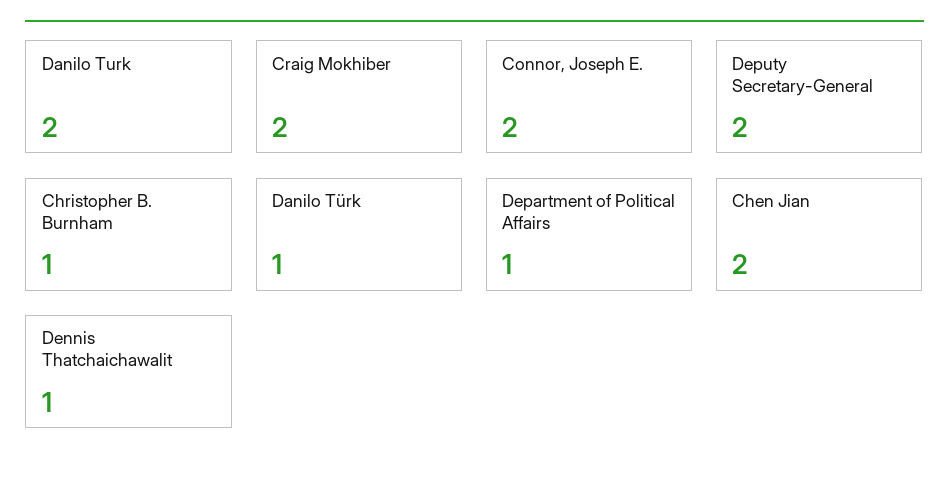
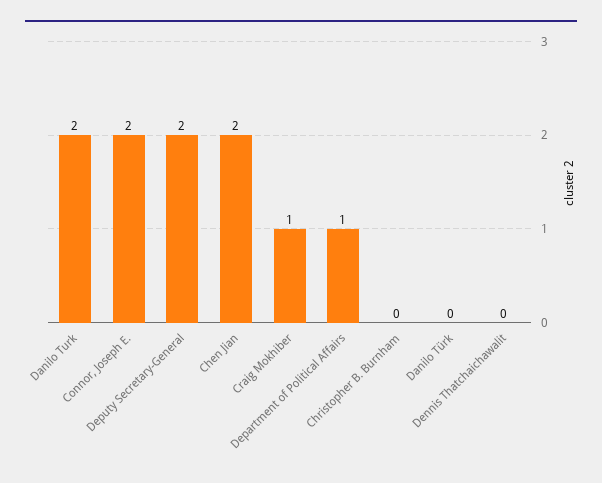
  {
    "Danilo Turk": 2,
-   "Craig Mokhiber": 2,
+   "Craig Mokhiber": 1,
    "Connor, Joseph E.": 2,
    "Deputy Secretary-General": 2,
-   "Christopher B. Burnham": 1,
+   "Christopher B. Burnham": 0,
-   "Danilo Türk": 1,
+   "Danilo Türk": 0,
    "Department of Political Affairs": 1,
    "Chen Jian": 2,
-   "Dennis Thatchaichawalit": 1
+   "Dennis Thatchaichawalit": 0
  }

